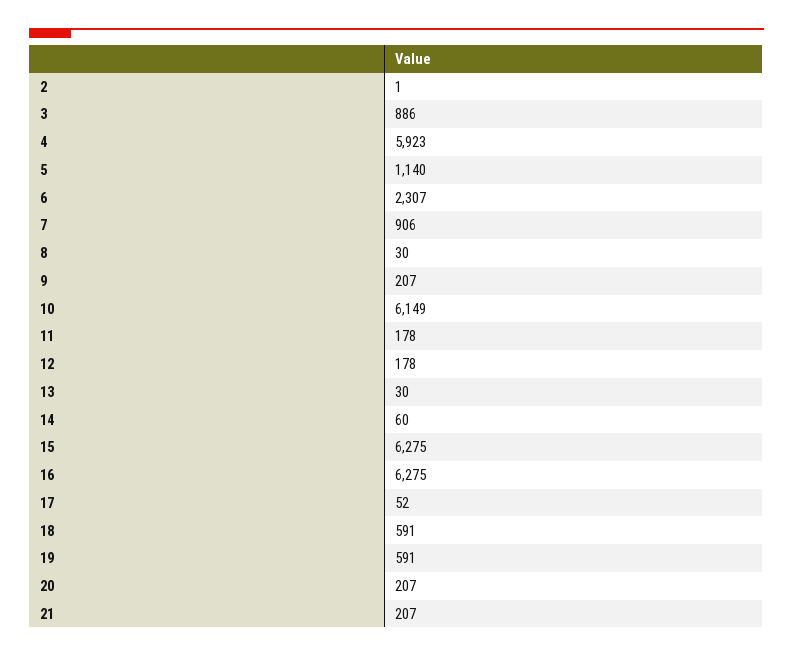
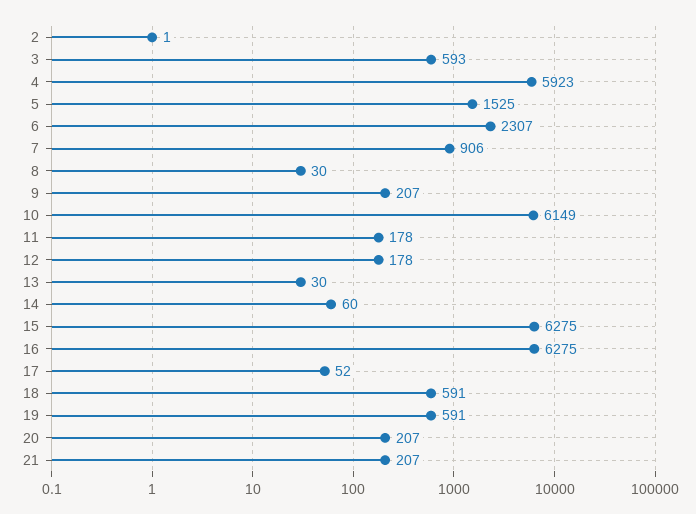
  {
    "2": 1,
-   "3": 886,
+   "3": 593,
    "4": 5923,
-   "5": 1140,
+   "5": 1525,
    "6": 2307,
    "7": 906,
    "8": 30,
    "9": 207,
    "10": 6149,
    "11": 178,
    "12": 178,
    "13": 30,
    "14": 60,
    "15": 6275,
    "16": 6275,
    "17": 52,
    "18": 591,
    "19": 591,
    "20": 207,
    "21": 207
  }

